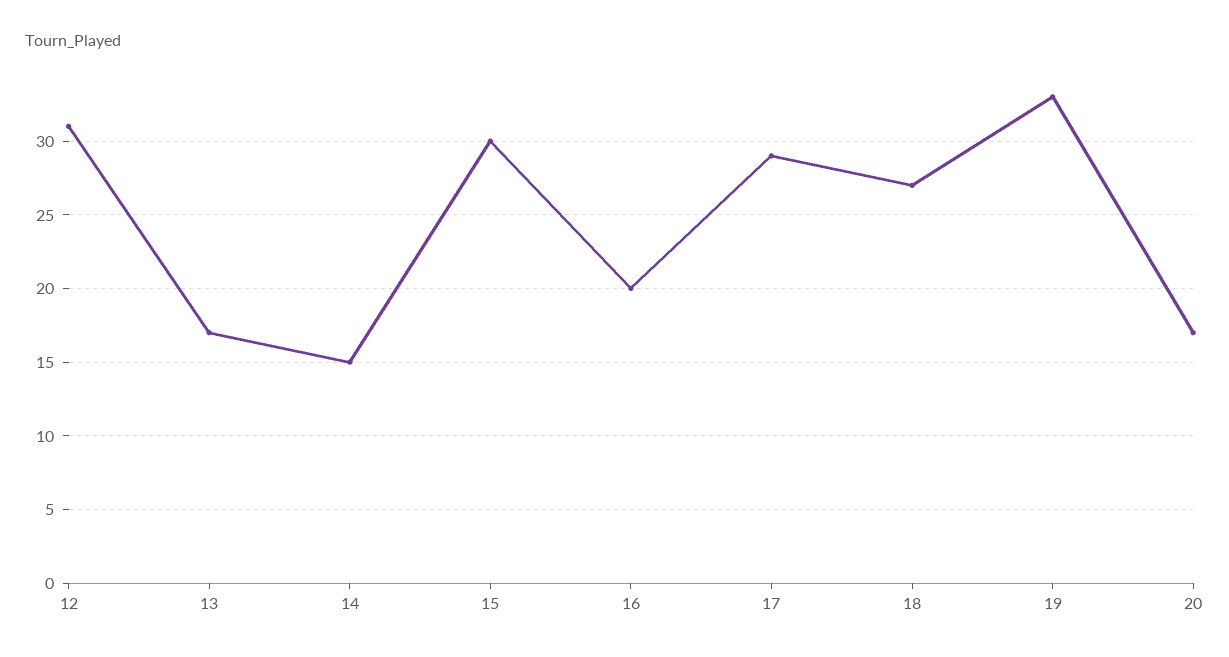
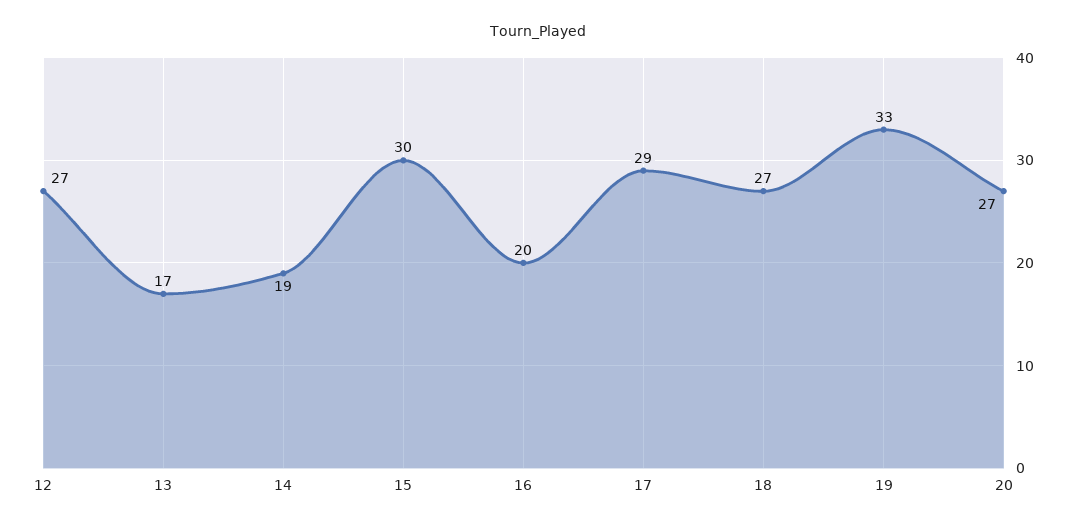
  {
-   "12": 31,
+   "12": 27,
    "13": 17,
-   "14": 15,
+   "14": 19,
    "15": 30,
    "16": 20,
    "17": 29,
    "18": 27,
    "19": 33,
-   "20": 17
+   "20": 27
  }

